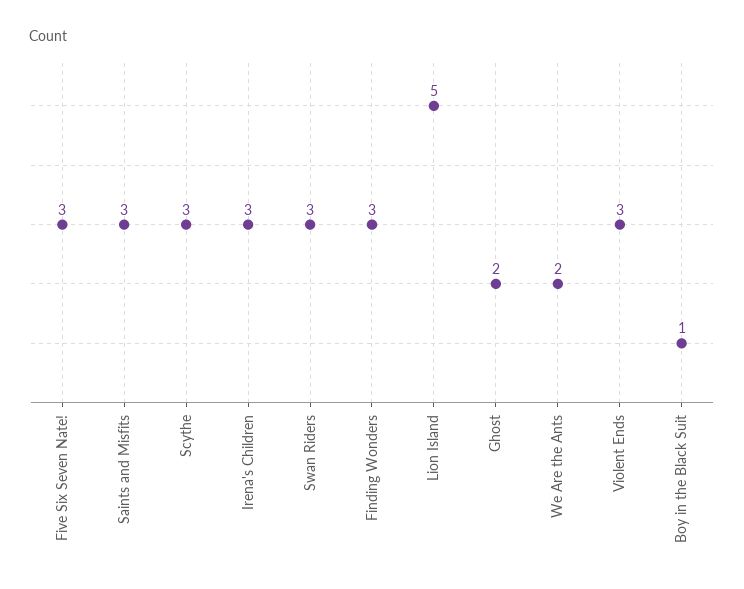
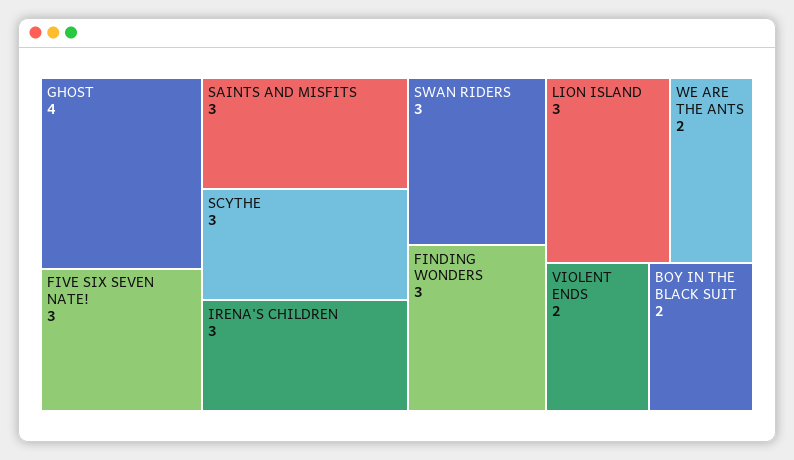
  {
    "Five Six Seven Nate!": 3,
    "Saints and Misfits": 3,
    "Scythe": 3,
    "Irena's Children": 3,
    "Swan Riders": 3,
    "Finding Wonders": 3,
-   "Lion Island": 5,
+   "Lion Island": 3,
-   "Ghost": 2,
+   "Ghost": 4,
    "We Are the Ants": 2,
-   "Violent Ends": 3,
+   "Violent Ends": 2,
-   "Boy in the Black Suit": 1
+   "Boy in the Black Suit": 2
  }

